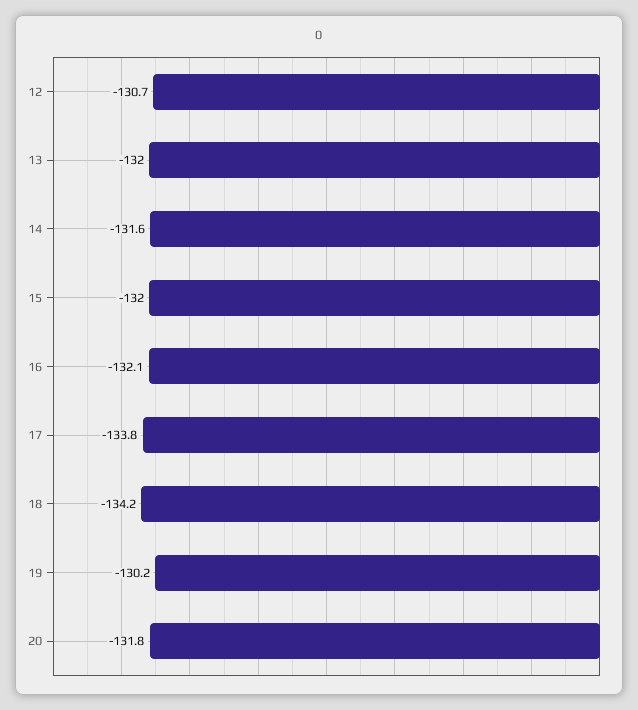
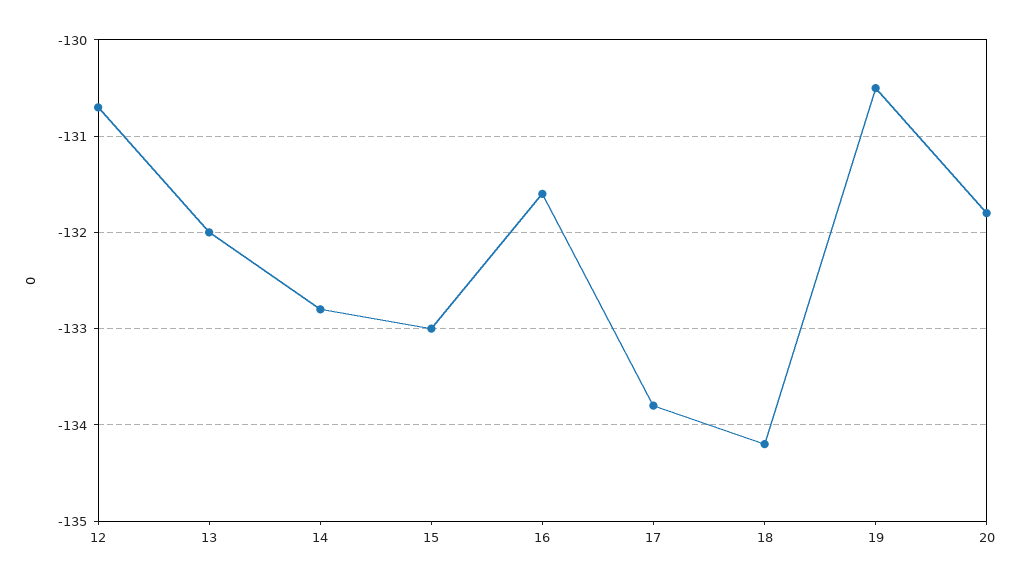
  {
    "12": -130.7,
    "13": -132,
-   "14": -131.6,
+   "14": -132.8,
-   "15": -132,
+   "15": -133,
-   "16": -132.1,
+   "16": -131.6,
    "17": -133.8,
    "18": -134.2,
-   "19": -130.2,
+   "19": -130.5,
    "20": -131.8
  }

